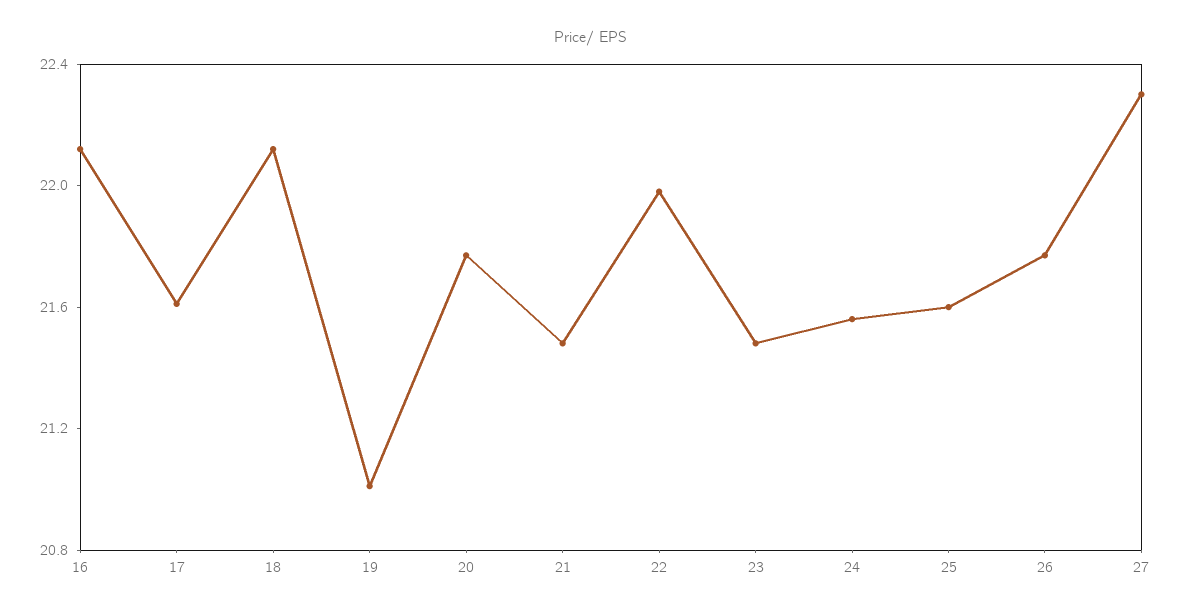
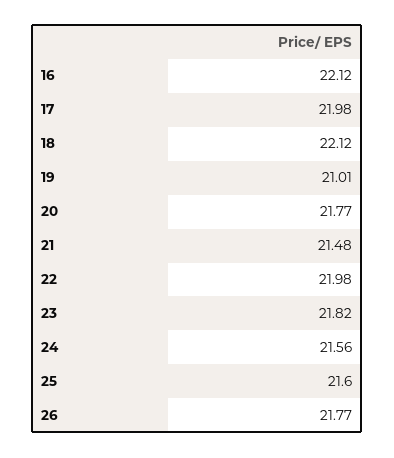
  {
    "16": 22.12,
-   "17": 21.6,
+   "17": 21.98,
    "18": 22.12,
    "19": 21.01,
    "20": 21.77,
    "21": 21.48,
    "22": 21.98,
-   "23": 21.5,
+   "23": 21.82,
    "24": 21.56,
    "25": 21.6,
-   "26": 21.77,
+   "26": 21.77
-   "27": 22.3
  }

